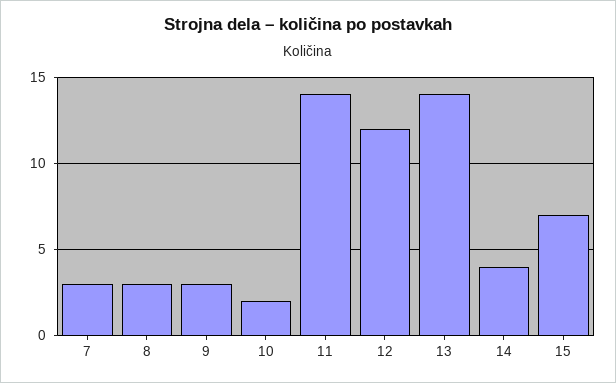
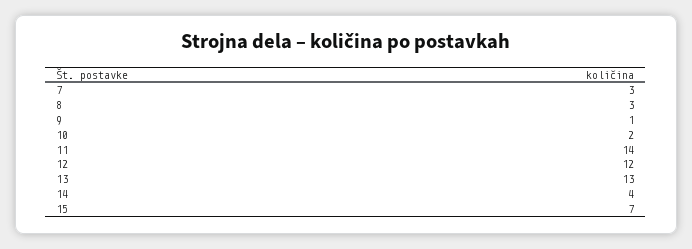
  {
    "7": 3,
    "8": 3,
-   "9": 3,
+   "9": 1,
    "10": 2,
    "11": 14,
    "12": 12,
-   "13": 14,
+   "13": 13,
    "14": 4,
    "15": 7
  }

